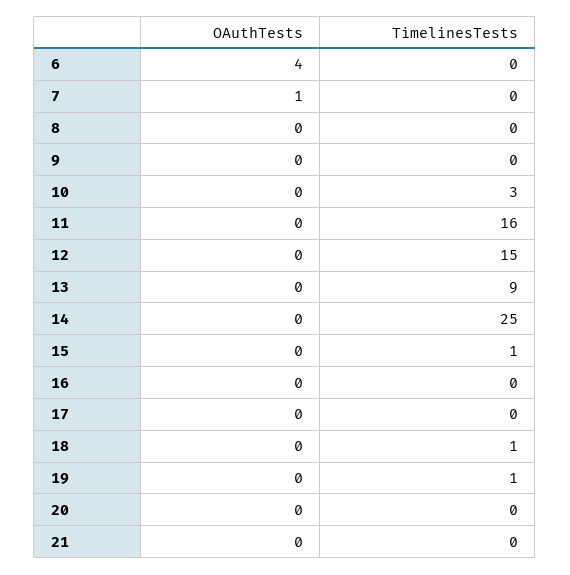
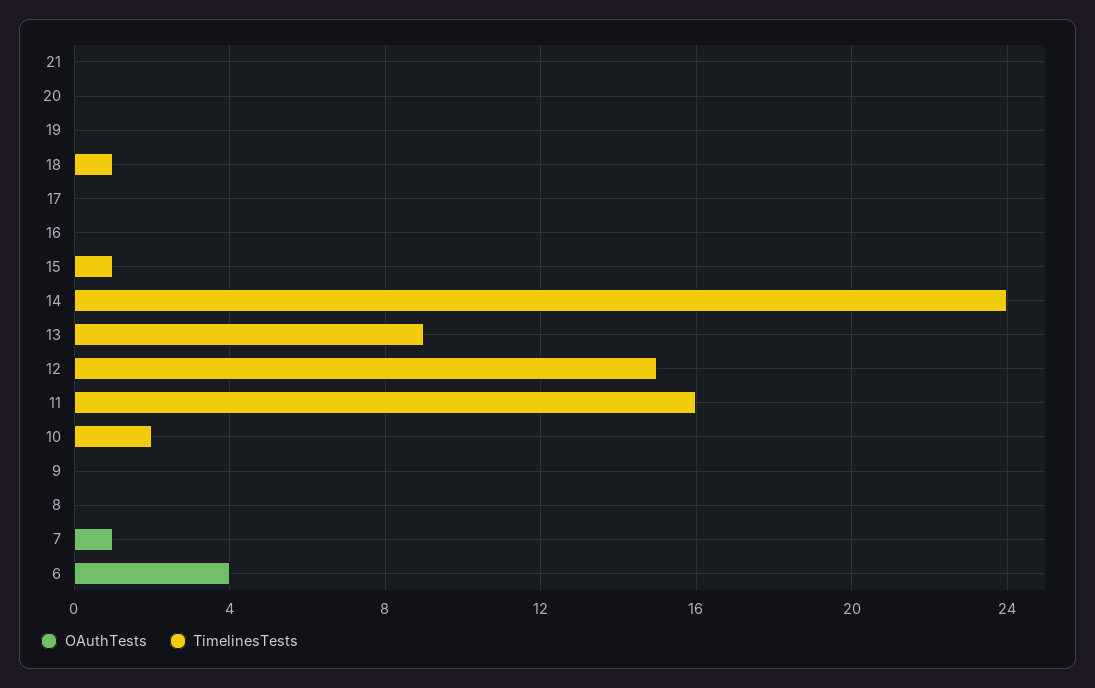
  {
    "OAuthTests": {
      "6": 4,
      "7": 1,
      "8": 0,
      "9": 0,
      "10": 0,
      "11": 0,
      "12": 0,
      "13": 0,
      "14": 0,
      "15": 0,
      "16": 0,
      "17": 0,
      "18": 0,
      "19": 0,
      "20": 0,
      "21": 0
    },
    "TimelinesTests": {
      "6": 0,
      "7": 0,
      "8": 0,
      "9": 0,
-     "10": 3,
+     "10": 2,
      "11": 16,
      "12": 15,
      "13": 9,
-     "14": 25,
+     "14": 24,
      "15": 1,
      "16": 0,
      "17": 0,
      "18": 1,
-     "19": 1,
+     "19": 0,
      "20": 0,
      "21": 0
    }
  }

